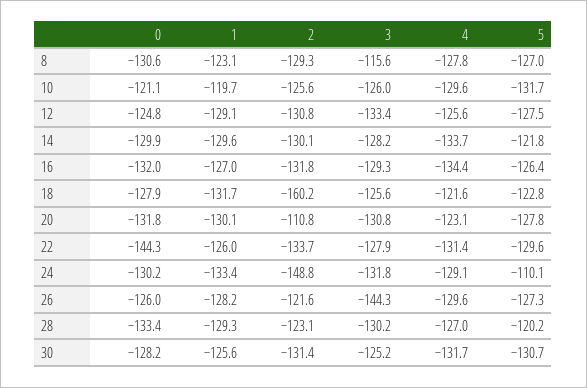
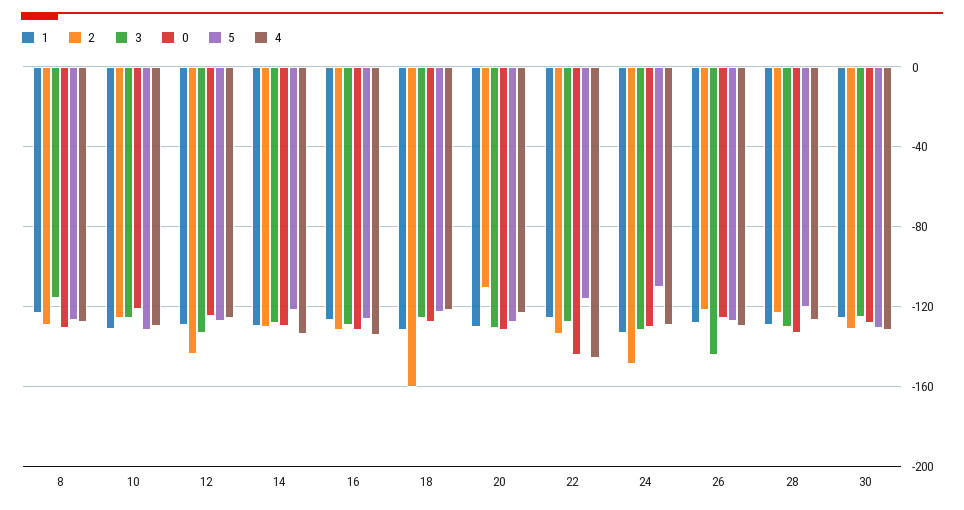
  {
    "0": {
      "8": -130.6,
      "10": -121.1,
      "12": -124.8,
      "14": -129.9,
      "16": -132,
      "18": -127.9,
      "20": -131.8,
      "22": -144.3,
      "24": -130.2,
      "26": -126,
      "28": -133.4,
      "30": -128.2
    },
    "1": {
      "8": -123.1,
-     "10": -119.7,
+     "10": -130,
      "12": -129.1,
      "14": -129.6,
      "16": -127,
      "18": -131.7,
      "20": -130.1,
      "22": -126,
      "24": -133.4,
      "26": -128.2,
      "28": -129.3,
      "30": -125.6
    },
    "2": {
      "8": -129.3,
      "10": -125.6,
-     "12": -130.8,
+     "12": -145,
      "14": -130.1,
      "16": -131.8,
      "18": -160.2,
      "20": -110.8,
      "22": -133.7,
      "24": -148.8,
      "26": -121.6,
      "28": -123.1,
      "30": -131.4
    },
    "3": {
      "8": -115.6,
      "10": -126,
      "12": -133.4,
      "14": -128.2,
      "16": -129.3,
      "18": -125.6,
      "20": -130.8,
      "22": -127.9,
      "24": -131.8,
      "26": -144.3,
      "28": -130.2,
      "30": -125.2
    },
    "4": {
      "8": -127.8,
      "10": -129.6,
      "12": -125.6,
      "14": -133.7,
      "16": -134.4,
      "18": -121.6,
      "20": -123.1,
-     "22": -131.4,
+     "22": -145,
      "24": -129.1,
      "26": -129.6,
      "28": -127,
      "30": -131.7
    },
    "5": {
      "8": -127,
      "10": -131.7,
      "12": -127.5,
      "14": -121.8,
      "16": -126.4,
      "18": -122.8,
      "20": -127.8,
-     "22": -129.6,
+     "22": -115,
      "24": -110.1,
      "26": -127.3,
      "28": -120.2,
      "30": -130.7
    }
  }

